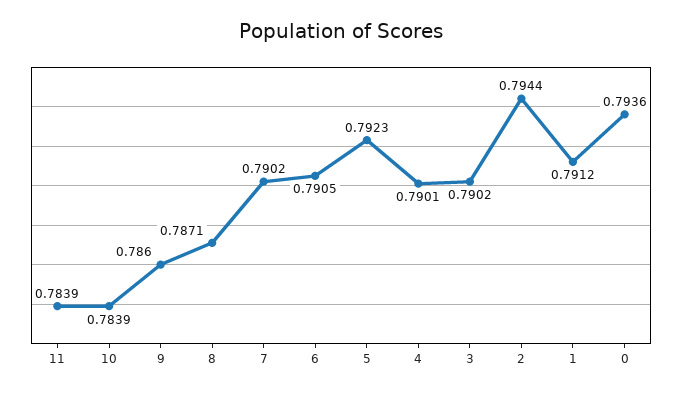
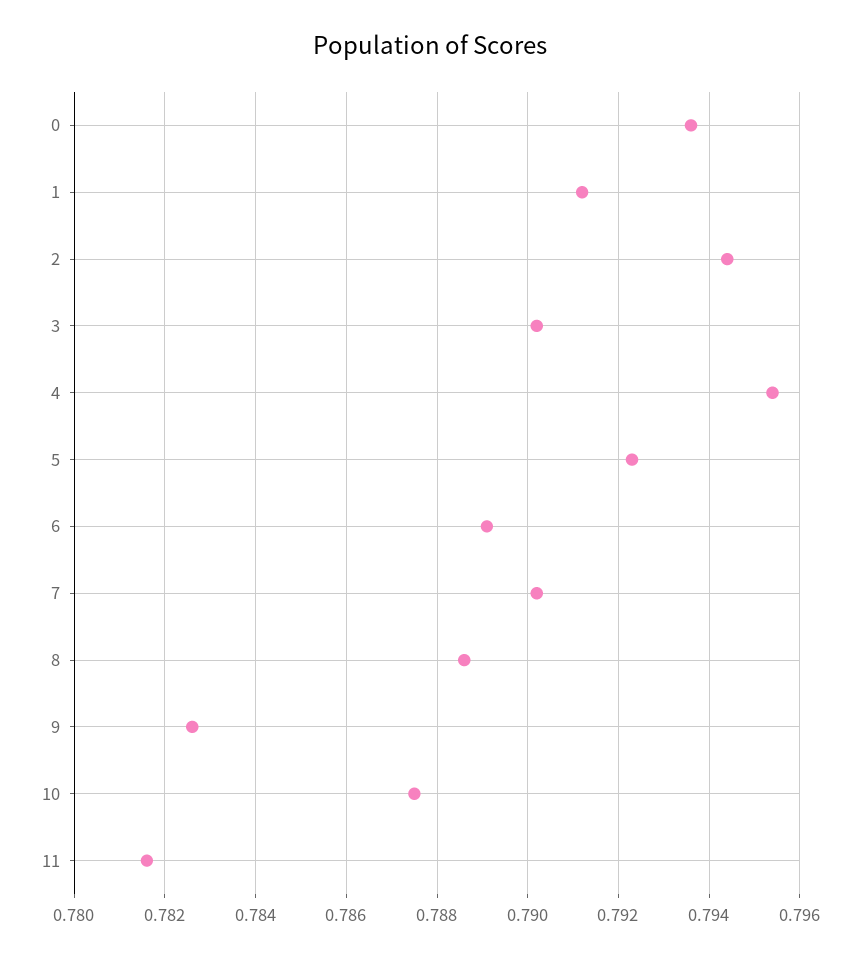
  {
-   "11": 0.7839,
+   "11": 0.7815,
-   "10": 0.7839,
+   "10": 0.7875,
-   "9": 0.786,
+   "9": 0.7825,
-   "8": 0.7871,
+   "8": 0.7885,
    "7": 0.7902,
-   "6": 0.7905,
+   "6": 0.789,
    "5": 0.7923,
-   "4": 0.7901,
+   "4": 0.7955,
    "3": 0.7902,
    "2": 0.7944,
    "1": 0.7912,
    "0": 0.7936
  }

